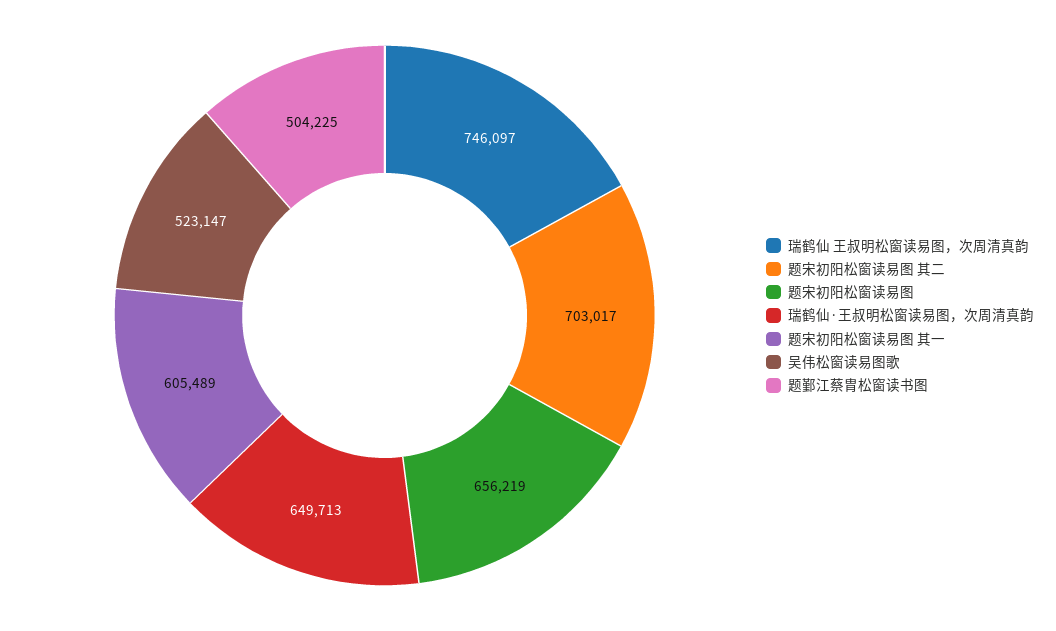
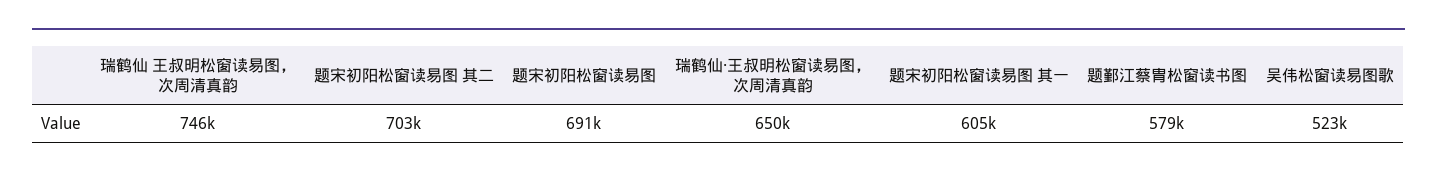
  {
    "瑞鹤仙 王叔明松窗读易图，次周清真韵": 746097,
    "题宋初阳松窗读易图 其二": 703017,
-   "题宋初阳松窗读易图": 656219,
+   "题宋初阳松窗读易图": 691000,
    "瑞鹤仙·王叔明松窗读易图，次周清真韵": 649713,
    "题宋初阳松窗读易图 其一": 605489,
    "吴伟松窗读易图歌": 523147,
-   "题鄞江蔡胄松窗读书图": 504225
+   "题鄞江蔡胄松窗读书图": 579000
  }

